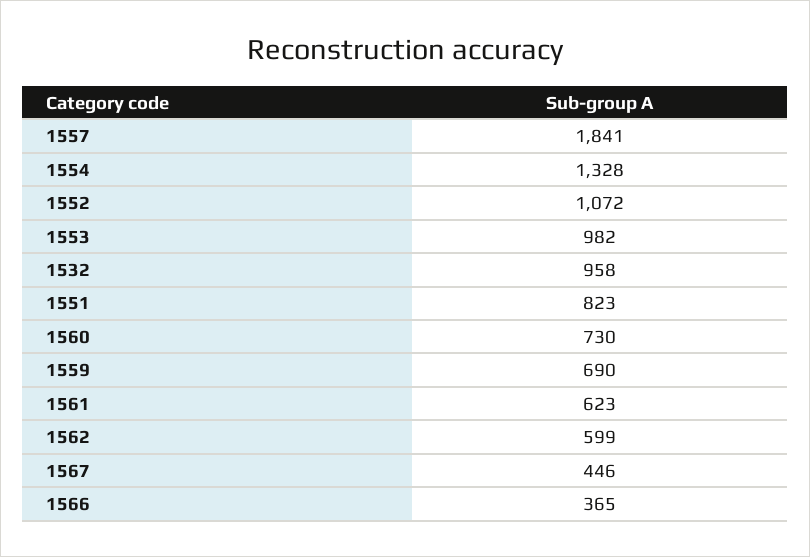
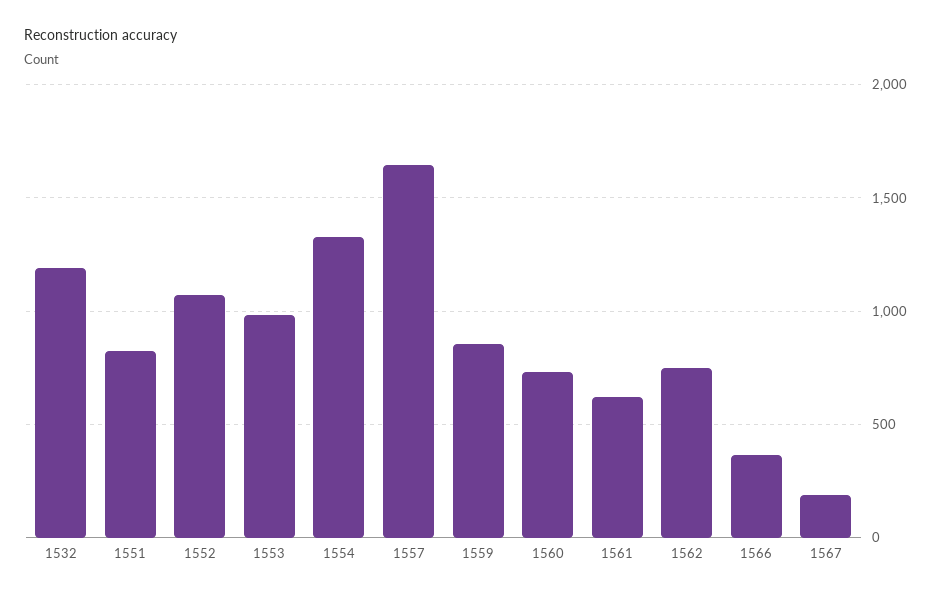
  {
-   "1557": 1841,
+   "1557": 1650,
    "1554": 1328,
    "1552": 1072,
    "1553": 982,
-   "1532": 958,
+   "1532": 1200,
    "1551": 823,
    "1560": 730,
-   "1559": 690,
+   "1559": 850,
    "1561": 623,
-   "1562": 599,
+   "1562": 750,
-   "1567": 446,
+   "1567": 200,
    "1566": 365
  }

